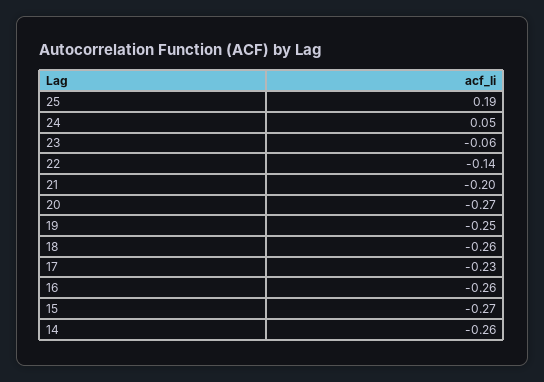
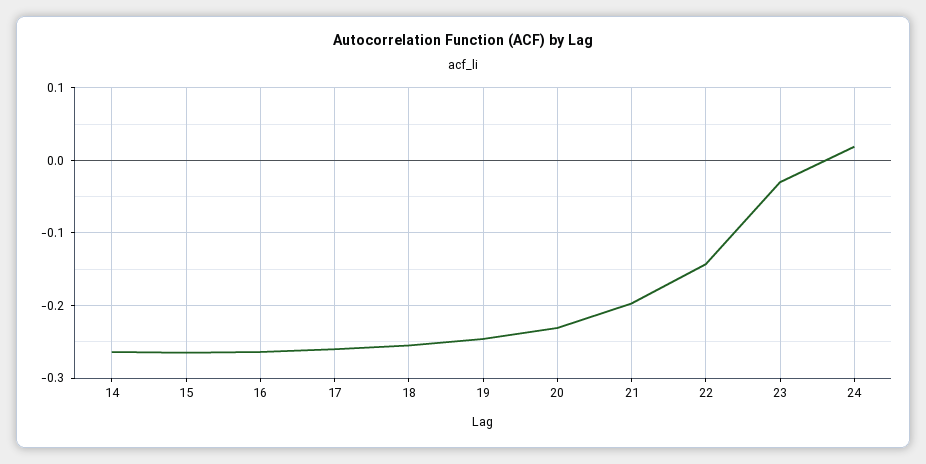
  {
-   "25": 0.19,
-   "24": 0.05,
+   "24": 0.02,
-   "23": -0.06,
+   "23": -0.03,
    "22": -0.14,
    "21": -0.2,
-   "20": -0.27,
+   "20": -0.23,
    "19": -0.25,
    "18": -0.26,
-   "17": -0.23,
+   "17": -0.26,
    "16": -0.26,
    "15": -0.27,
    "14": -0.26
  }

